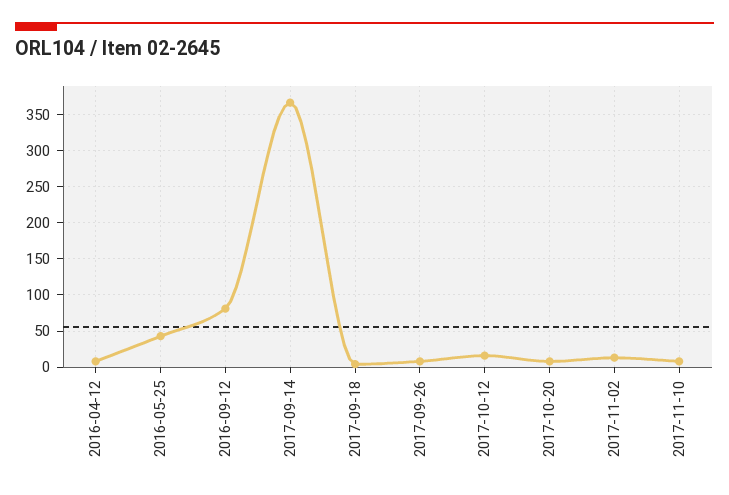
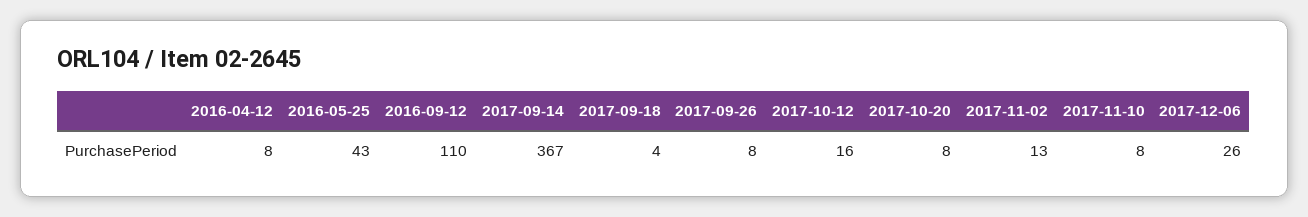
  {
    "2016-04-12": 8,
    "2016-05-25": 43,
-   "2016-09-12": 80,
+   "2016-09-12": 110,
    "2017-09-14": 367,
    "2017-09-18": 4,
    "2017-09-26": 8,
    "2017-10-12": 16,
    "2017-10-20": 8,
    "2017-11-02": 13,
-   "2017-11-10": 8
+   "2017-11-10": 8,
+   "2017-12-06": 26
  }

